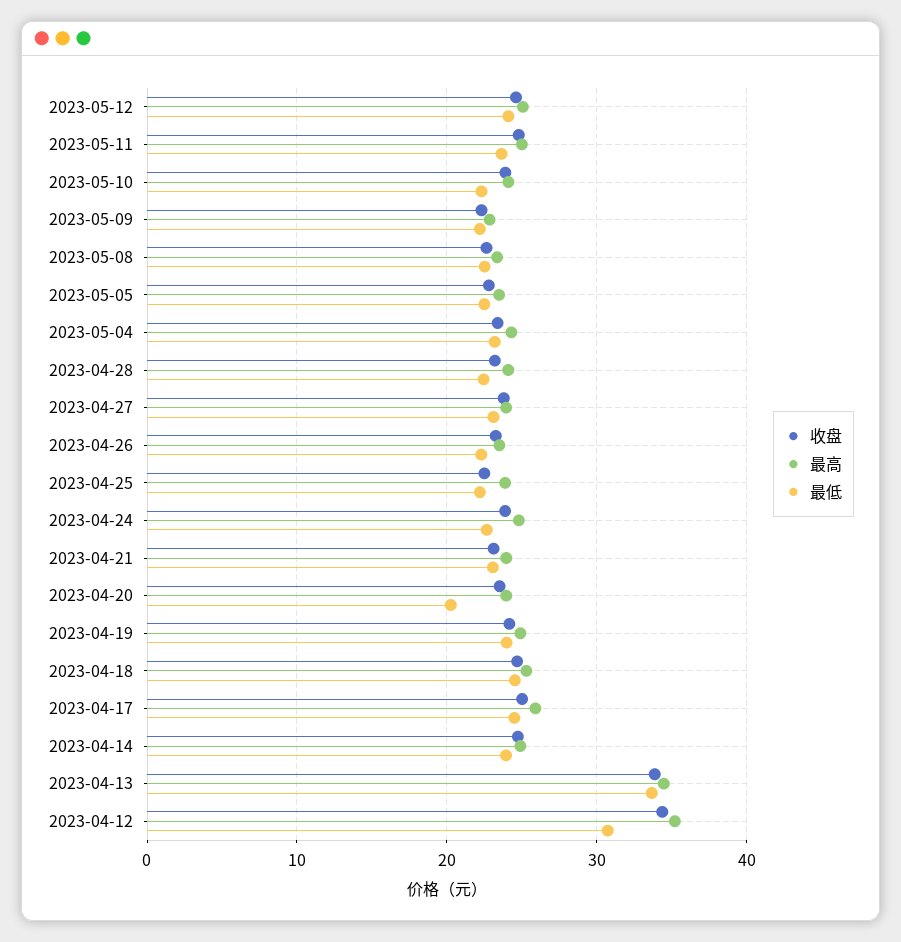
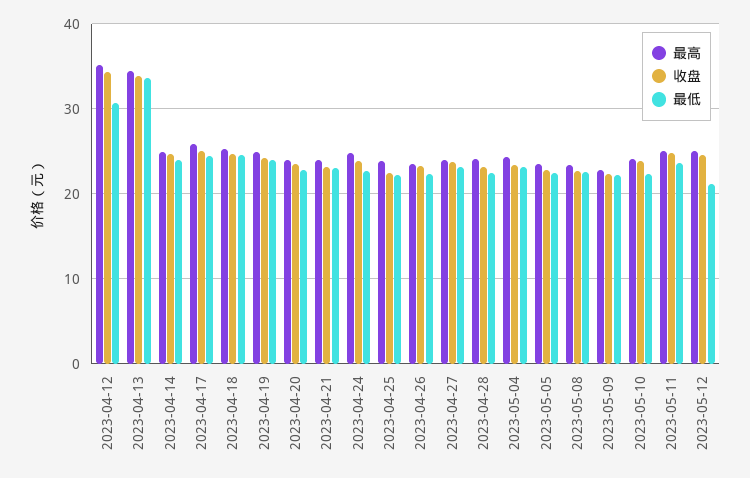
  {
    "收盘": {
      "2023-05-12": 25,
      "2023-05-11": 25,
      "2023-05-10": 24,
      "2023-05-09": 22,
      "2023-05-08": 23,
      "2023-05-05": 23,
      "2023-05-04": 23,
      "2023-04-28": 23,
      "2023-04-27": 24,
      "2023-04-26": 23,
      "2023-04-25": 23,
      "2023-04-24": 24,
      "2023-04-21": 23,
      "2023-04-20": 24,
      "2023-04-19": 24,
      "2023-04-18": 25,
      "2023-04-17": 25,
      "2023-04-14": 25,
      "2023-04-13": 34,
      "2023-04-12": 34
    },
    "最高": {
      "2023-05-12": 25,
      "2023-05-11": 25,
      "2023-05-10": 24,
      "2023-05-09": 23,
      "2023-05-08": 23,
      "2023-05-05": 23,
      "2023-05-04": 24,
      "2023-04-28": 24,
      "2023-04-27": 24,
      "2023-04-26": 24,
      "2023-04-25": 24,
      "2023-04-24": 25,
      "2023-04-21": 24,
      "2023-04-20": 24,
      "2023-04-19": 25,
      "2023-04-18": 25,
      "2023-04-17": 26,
      "2023-04-14": 25,
      "2023-04-13": 34,
      "2023-04-12": 35
    },
    "最低": {
-     "2023-05-12": 24,
+     "2023-05-12": 21,
      "2023-05-11": 24,
      "2023-05-10": 22,
      "2023-05-09": 22,
      "2023-05-08": 23,
      "2023-05-05": 23,
      "2023-05-04": 23,
      "2023-04-28": 22,
      "2023-04-27": 23,
      "2023-04-26": 22,
      "2023-04-25": 22,
      "2023-04-24": 23,
      "2023-04-21": 23,
-     "2023-04-20": 20,
+     "2023-04-20": 23,
      "2023-04-19": 24,
      "2023-04-18": 25,
      "2023-04-17": 25,
      "2023-04-14": 24,
      "2023-04-13": 34,
      "2023-04-12": 31
    }
  }

